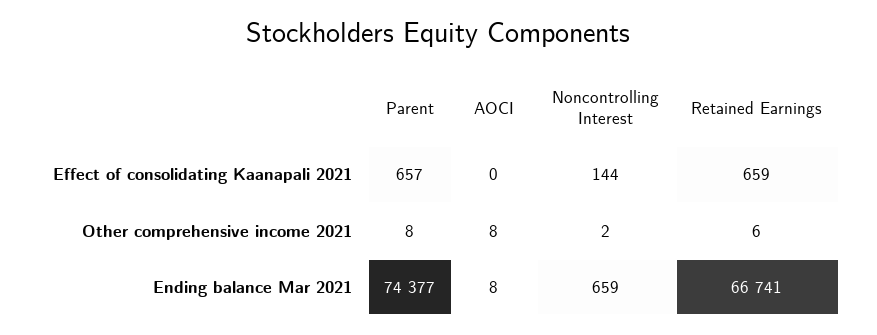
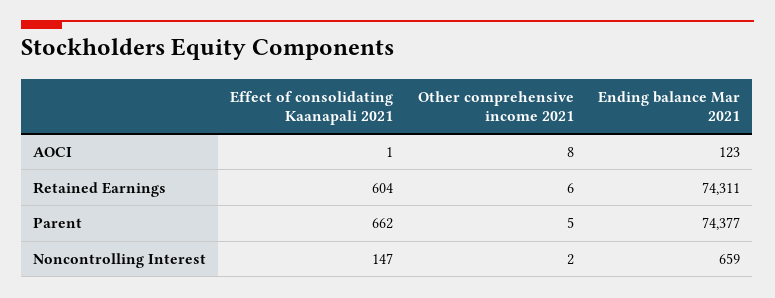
  {
    "Parent": {
-     "Effect of consolidating Kaanapali 2021": 657,
+     "Effect of consolidating Kaanapali 2021": 662,
-     "Other comprehensive income 2021": 8,
+     "Other comprehensive income 2021": 5,
      "Ending balance Mar 2021": 74377
    },
    "AOCI": {
-     "Effect of consolidating Kaanapali 2021": 0,
+     "Effect of consolidating Kaanapali 2021": 1,
      "Other comprehensive income 2021": 8,
-     "Ending balance Mar 2021": 8
+     "Ending balance Mar 2021": 123
    },
    "Noncontrolling Interest": {
-     "Effect of consolidating Kaanapali 2021": 144,
+     "Effect of consolidating Kaanapali 2021": 147,
      "Other comprehensive income 2021": 2,
      "Ending balance Mar 2021": 659
    },
    "Retained Earnings": {
-     "Effect of consolidating Kaanapali 2021": 659,
+     "Effect of consolidating Kaanapali 2021": 604,
      "Other comprehensive income 2021": 6,
-     "Ending balance Mar 2021": 66741
+     "Ending balance Mar 2021": 74311
    }
  }

